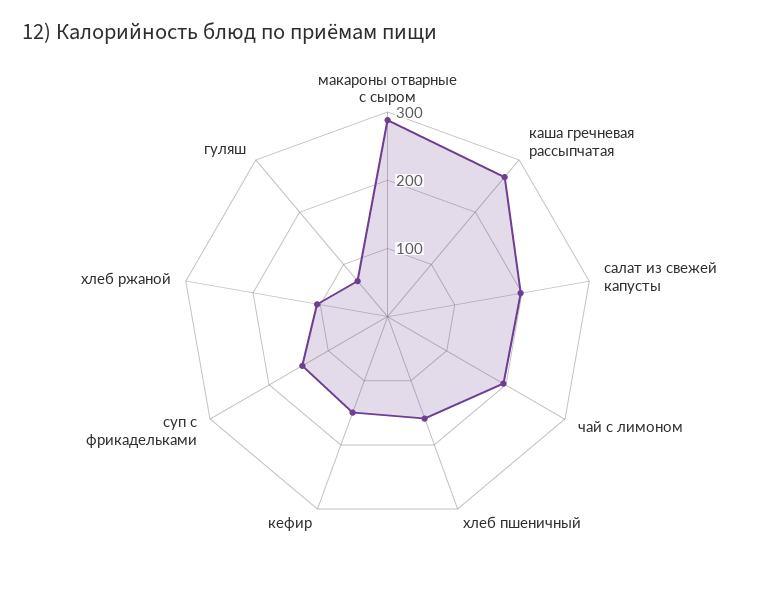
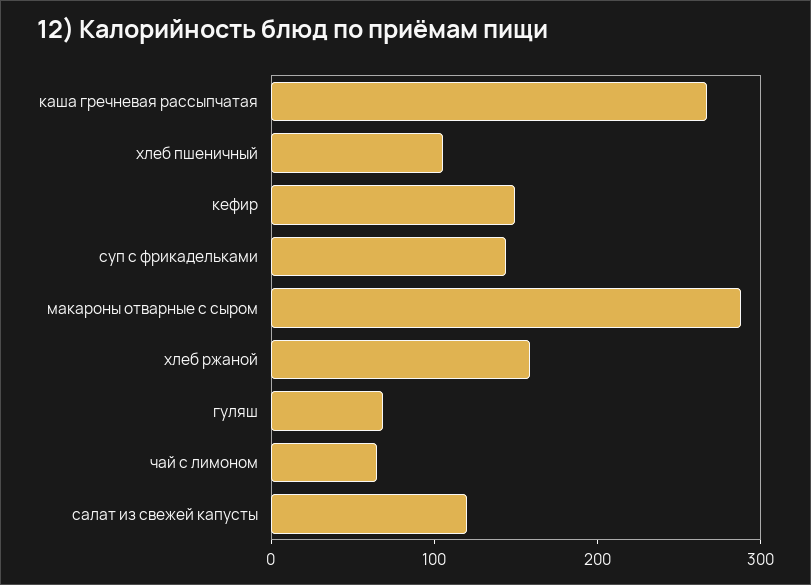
  {
    "макароны отварные с сыром": 280,
    "каша гречневая рассыпчатая": 260,
-   "салат из свежей капусты": 200,
+   "салат из свежей капусты": 120,
-   "чай с лимоном": 200,
+   "чай с лимоном": 60,
-   "хлеб пшеничный": 160,
+   "хлеб пшеничный": 100,
    "кефир": 140,
    "суп с фрикадельками": 140,
-   "хлеб ржаной": 100,
+   "хлеб ржаной": 160,
    "гуляш": 60
  }

